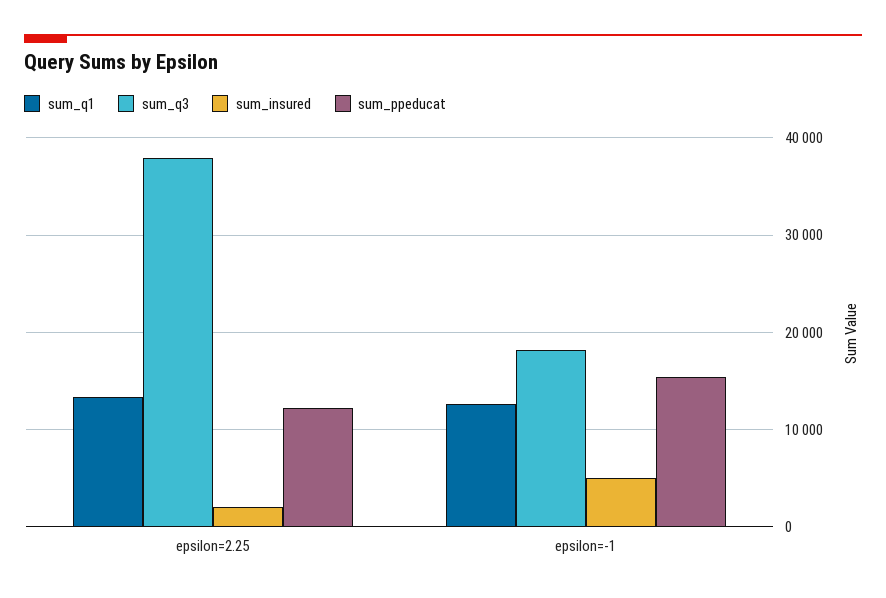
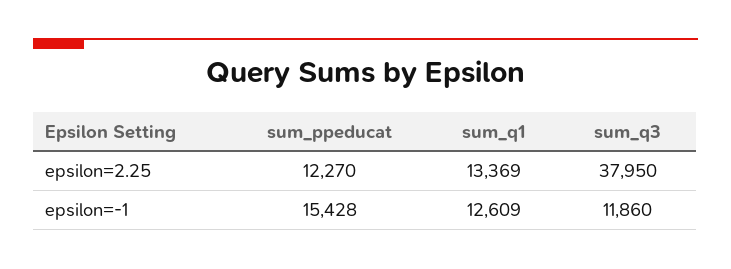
  {
    "sum_q1": {
      "epsilon=2.25": 13369,
      "epsilon=-1": 12609
    },
    "sum_q3": {
      "epsilon=2.25": 37950,
-     "epsilon=-1": 18000
+     "epsilon=-1": 11860
    },
-   "sum_insured": {
-     "epsilon=2.25": 2000,
-     "epsilon=-1": 5000
-   },
    "sum_ppeducat": {
      "epsilon=2.25": 12270,
      "epsilon=-1": 15428
    }
  }

